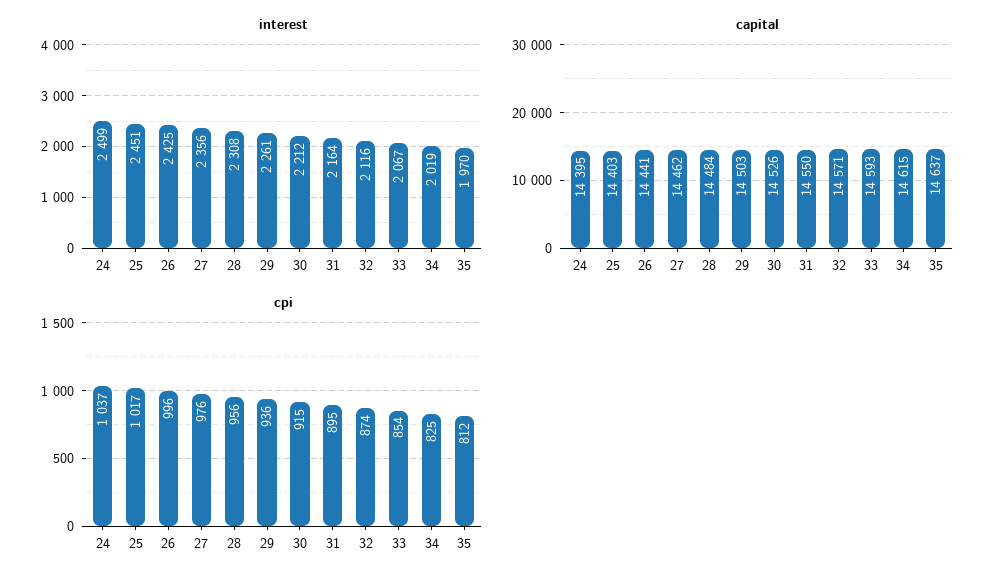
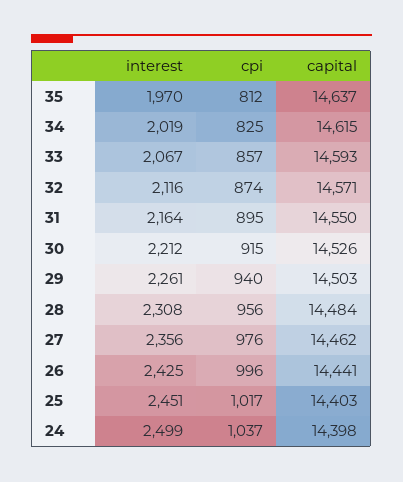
  {
    "interest": {
      "24": 2499,
      "25": 2451,
      "26": 2425,
      "27": 2356,
      "28": 2308,
      "29": 2261,
      "30": 2212,
      "31": 2164,
      "32": 2116,
      "33": 2067,
      "34": 2019,
      "35": 1970
    },
    "capital": {
-     "24": 14395,
+     "24": 14398,
      "25": 14403,
      "26": 14441,
      "27": 14462,
      "28": 14484,
      "29": 14503,
      "30": 14526,
      "31": 14550,
      "32": 14571,
      "33": 14593,
      "34": 14615,
      "35": 14637
    },
    "cpi": {
      "24": 1037,
      "25": 1017,
      "26": 996,
      "27": 976,
      "28": 956,
-     "29": 936,
+     "29": 940,
      "30": 915,
      "31": 895,
      "32": 874,
-     "33": 854,
+     "33": 857,
      "34": 825,
      "35": 812
    }
  }

